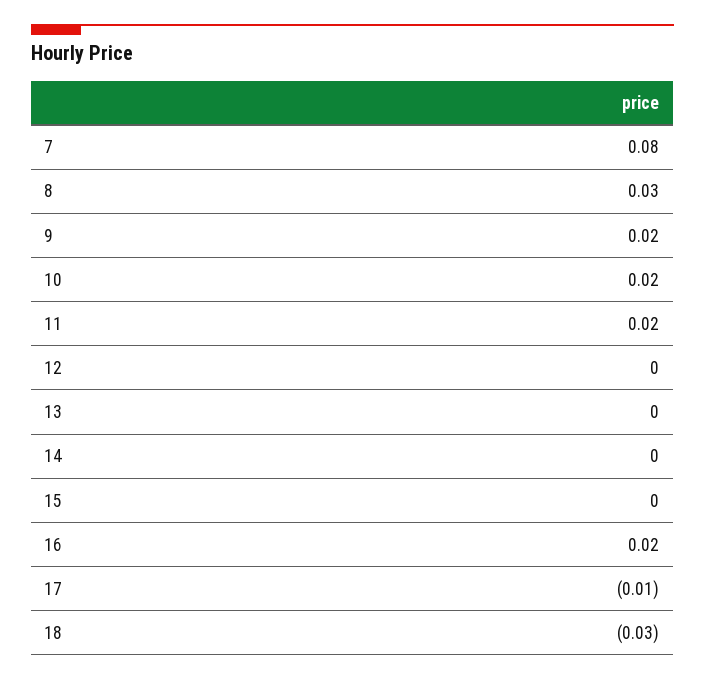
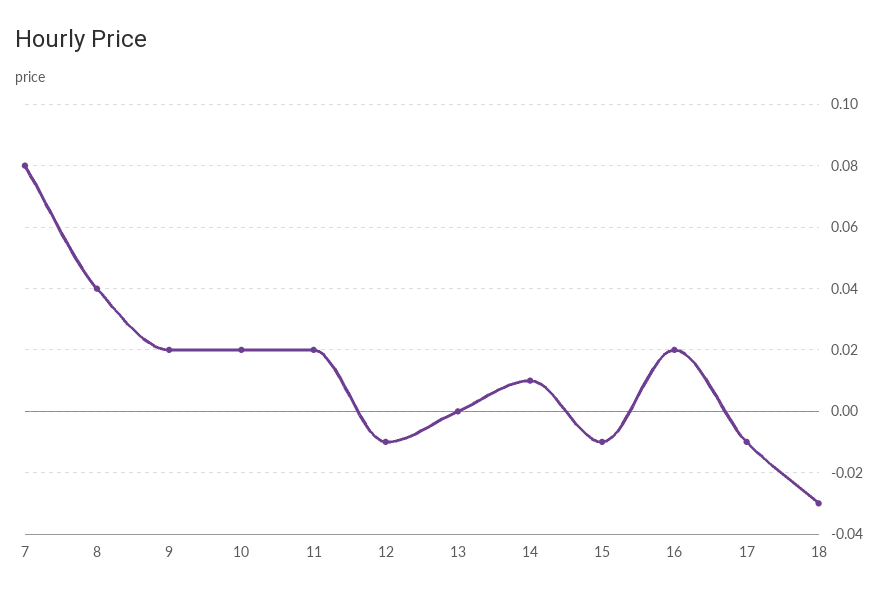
  {
    "7": 0.08,
-   "8": 0.03,
+   "8": 0.04,
    "9": 0.02,
    "10": 0.02,
    "11": 0.02,
-   "12": 0,
+   "12": -0.01,
    "13": 0,
-   "14": 0,
+   "14": 0.01,
-   "15": 0,
+   "15": -0.01,
    "16": 0.02,
    "17": -0.01,
    "18": -0.03
  }

